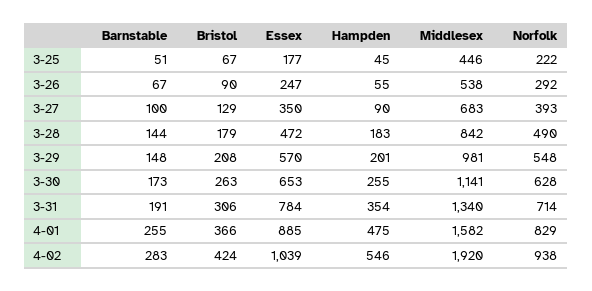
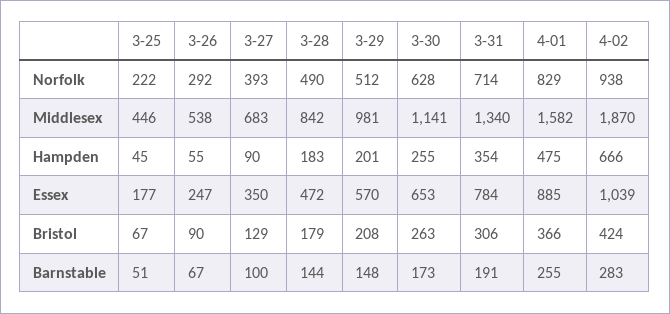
  {
    "Barnstable": {
      "3-25": 51,
      "3-26": 67,
      "3-27": 100,
      "3-28": 144,
      "3-29": 148,
      "3-30": 173,
      "3-31": 191,
      "4-01": 255,
      "4-02": 283
    },
    "Bristol": {
      "3-25": 67,
      "3-26": 90,
      "3-27": 129,
      "3-28": 179,
      "3-29": 208,
      "3-30": 263,
      "3-31": 306,
      "4-01": 366,
      "4-02": 424
    },
    "Essex": {
      "3-25": 177,
      "3-26": 247,
      "3-27": 350,
      "3-28": 472,
      "3-29": 570,
      "3-30": 653,
      "3-31": 784,
      "4-01": 885,
      "4-02": 1039
    },
    "Hampden": {
      "3-25": 45,
      "3-26": 55,
      "3-27": 90,
      "3-28": 183,
      "3-29": 201,
      "3-30": 255,
      "3-31": 354,
      "4-01": 475,
-     "4-02": 546
+     "4-02": 666
    },
    "Middlesex": {
      "3-25": 446,
      "3-26": 538,
      "3-27": 683,
      "3-28": 842,
      "3-29": 981,
      "3-30": 1141,
      "3-31": 1340,
      "4-01": 1582,
-     "4-02": 1920
+     "4-02": 1870
    },
    "Norfolk": {
      "3-25": 222,
      "3-26": 292,
      "3-27": 393,
      "3-28": 490,
-     "3-29": 548,
+     "3-29": 512,
      "3-30": 628,
      "3-31": 714,
      "4-01": 829,
      "4-02": 938
    }
  }

